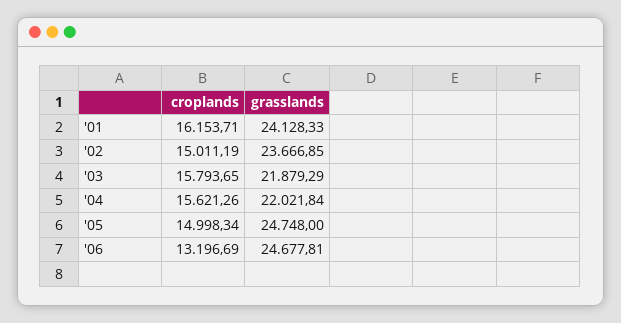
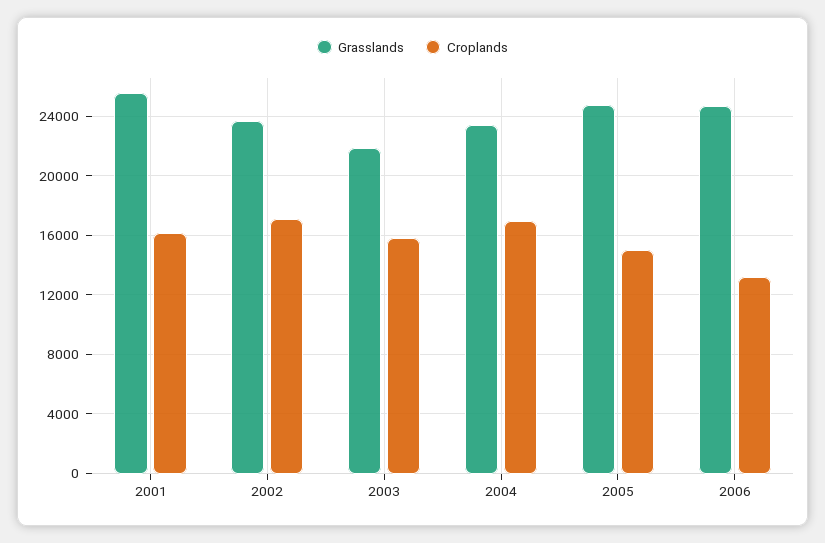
  {
    "croplands": {
      "'01": 16153.71,
-     "'02": 15011.19,
+     "'02": 17000,
      "'03": 15793.65,
-     "'04": 15621.26,
+     "'04": 17000,
      "'05": 14998.34,
      "'06": 13196.69
    },
    "grasslands": {
-     "'01": 24128.33,
+     "'01": 25500,
      "'02": 23666.85,
      "'03": 21879.29,
-     "'04": 22021.84,
+     "'04": 23500,
      "'05": 24748,
      "'06": 24677.81
    }
  }

